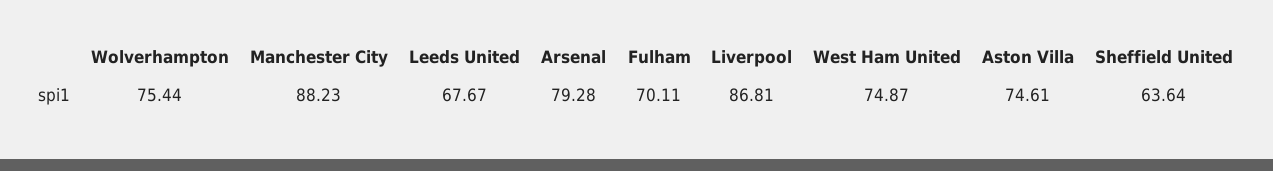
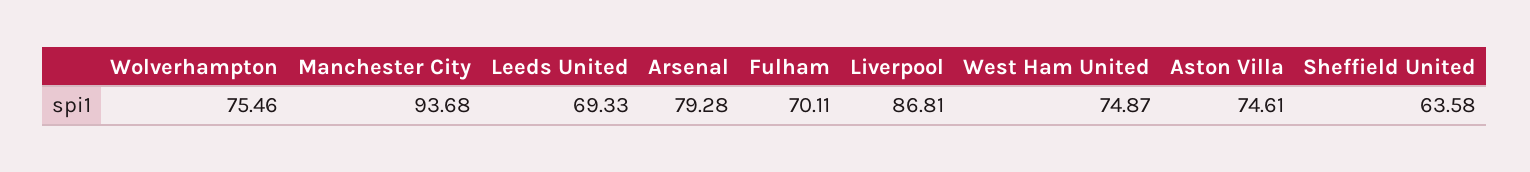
  {
-   "Wolverhampton": 75.44,
+   "Wolverhampton": 75.46,
-   "Manchester City": 88.23,
+   "Manchester City": 93.68,
-   "Leeds United": 67.67,
+   "Leeds United": 69.33,
    "Arsenal": 79.28,
    "Fulham": 70.11,
    "Liverpool": 86.81,
    "West Ham United": 74.87,
    "Aston Villa": 74.61,
-   "Sheffield United": 63.64
+   "Sheffield United": 63.58
  }

